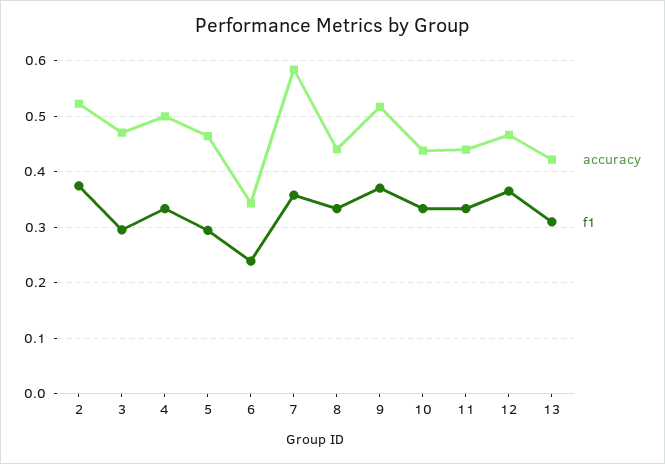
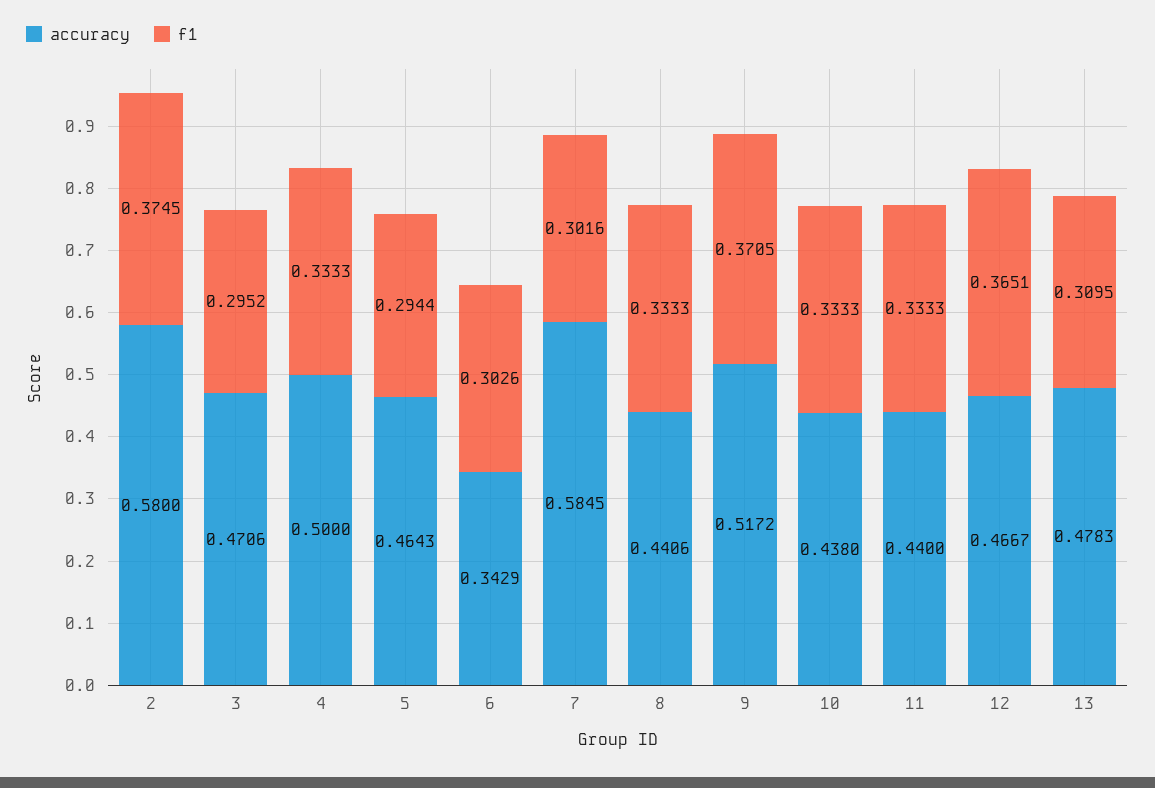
  {
    "accuracy": {
-     "2": 0.52,
+     "2": 0.58,
      "3": 0.4706,
      "4": 0.5,
      "5": 0.4643,
      "6": 0.3429,
      "7": 0.5845,
      "8": 0.4406,
      "9": 0.5172,
      "10": 0.438,
      "11": 0.44,
      "12": 0.4667,
-     "13": 0.42
+     "13": 0.4783
    },
    "f1": {
      "2": 0.3745,
      "3": 0.2952,
      "4": 0.3333,
      "5": 0.2944,
-     "6": 0.24,
+     "6": 0.3026,
-     "7": 0.36,
+     "7": 0.3016,
      "8": 0.3333,
      "9": 0.3705,
      "10": 0.3333,
      "11": 0.3333,
      "12": 0.3651,
      "13": 0.3095
    }
  }

